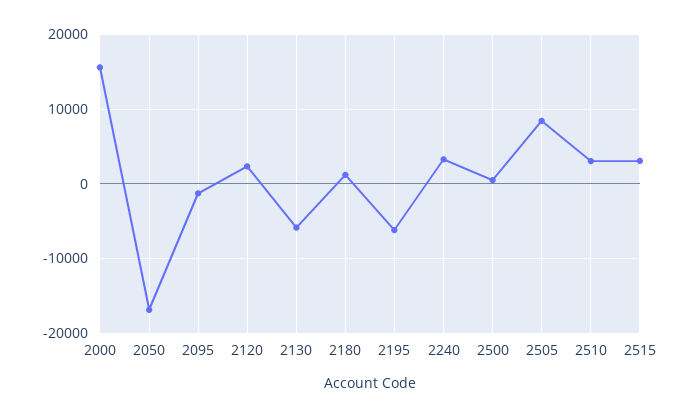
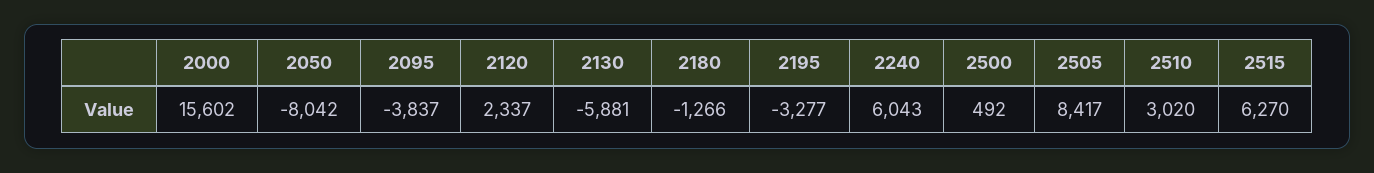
  {
    "2000": 15602,
-   "2050": -17000,
+   "2050": -8042,
-   "2095": -1000,
+   "2095": -3837,
    "2120": 2337,
    "2130": -5881,
-   "2180": 1000,
+   "2180": -1266,
-   "2195": -6000,
+   "2195": -3277,
-   "2240": 3000,
+   "2240": 6043,
    "2500": 492,
    "2505": 8417,
    "2510": 3020,
-   "2515": 3000
+   "2515": 6270
  }

